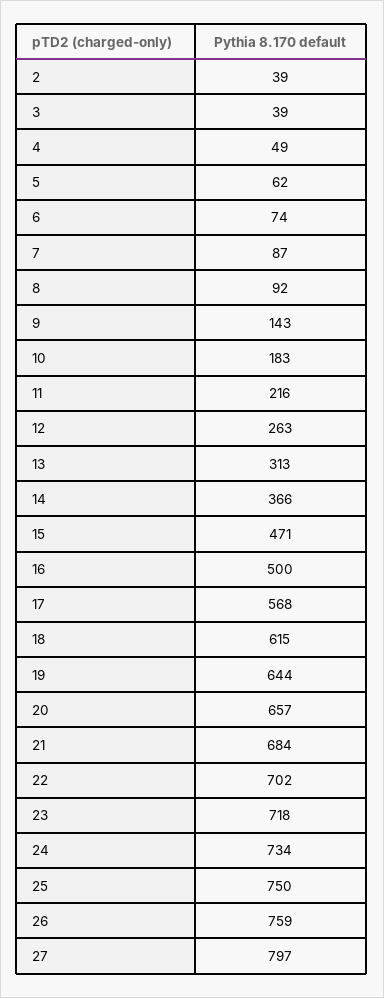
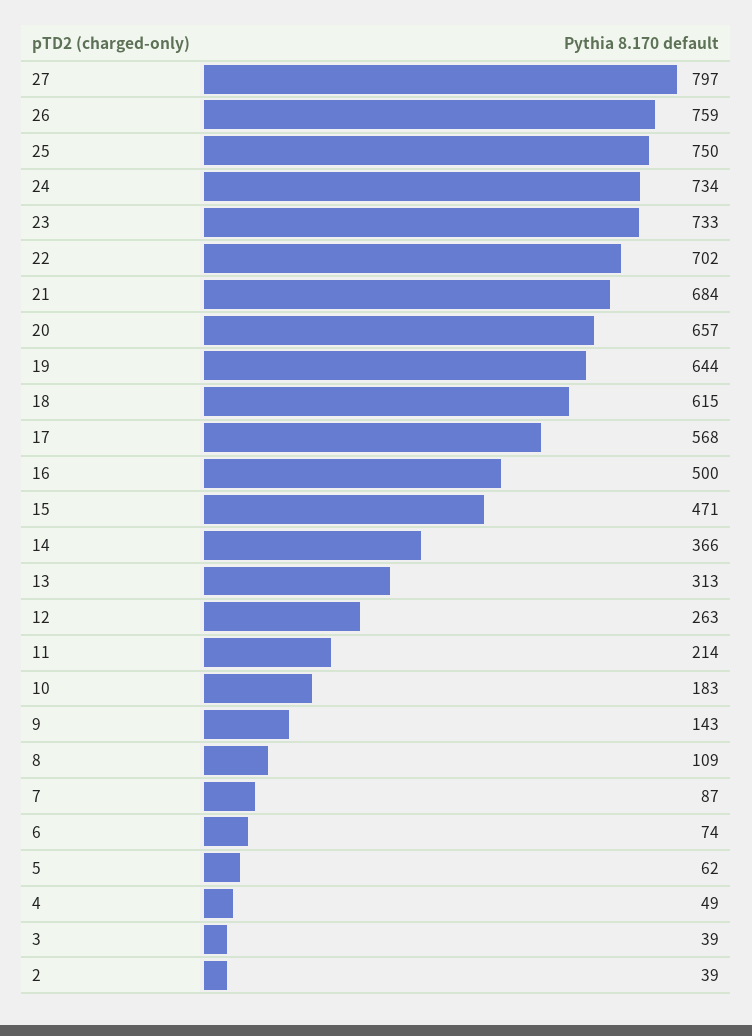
  {
    "2": 39,
    "3": 39,
    "4": 49,
    "5": 62,
    "6": 74,
    "7": 87,
-   "8": 92,
+   "8": 109,
    "9": 143,
    "10": 183,
-   "11": 216,
+   "11": 214,
    "12": 263,
    "13": 313,
    "14": 366,
    "15": 471,
    "16": 500,
    "17": 568,
    "18": 615,
    "19": 644,
    "20": 657,
    "21": 684,
    "22": 702,
-   "23": 718,
+   "23": 733,
    "24": 734,
    "25": 750,
    "26": 759,
    "27": 797
  }

